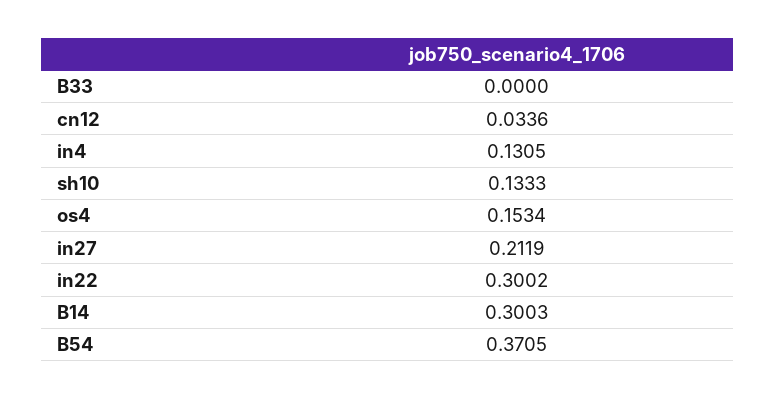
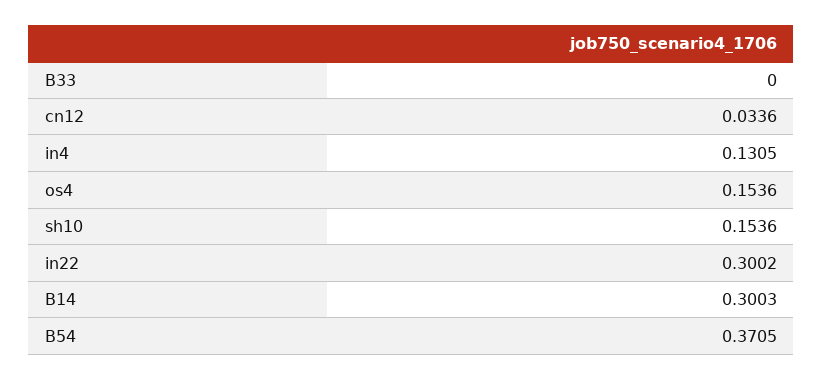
  {
    "B33": 0,
    "cn12": 0.0336,
    "in4": 0.1305,
-   "sh10": 0.1333,
+   "sh10": 0.1536,
-   "os4": 0.1534,
+   "os4": 0.1536,
-   "in27": 0.2119,
    "in22": 0.3002,
    "B14": 0.3003,
    "B54": 0.3705
  }

